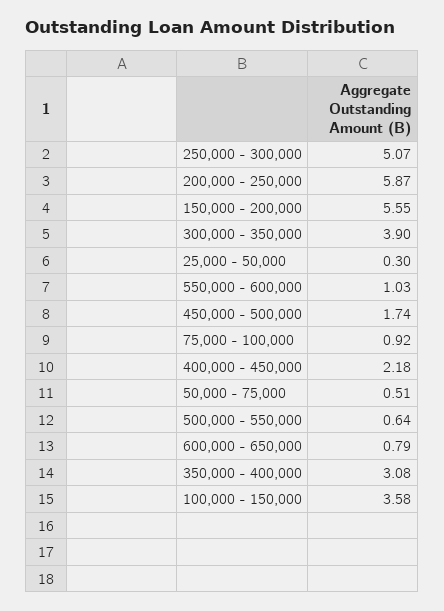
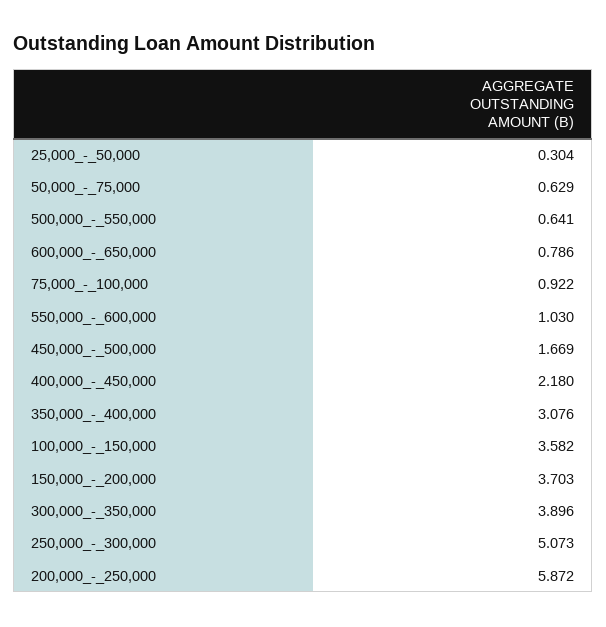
  {
    "250,000 - 300,000": 5.073,
    "200,000 - 250,000": 5.872,
-   "150,000 - 200,000": 5.55,
+   "150,000 - 200,000": 3.703,
    "300,000 - 350,000": 3.896,
    "25,000 - 50,000": 0.304,
    "550,000 - 600,000": 1.03,
-   "450,000 - 500,000": 1.74,
+   "450,000 - 500,000": 1.669,
    "75,000 - 100,000": 0.922,
    "400,000 - 450,000": 2.18,
-   "50,000 - 75,000": 0.51,
+   "50,000 - 75,000": 0.629,
    "500,000 - 550,000": 0.641,
    "600,000 - 650,000": 0.786,
    "350,000 - 400,000": 3.076,
    "100,000 - 150,000": 3.582
  }

